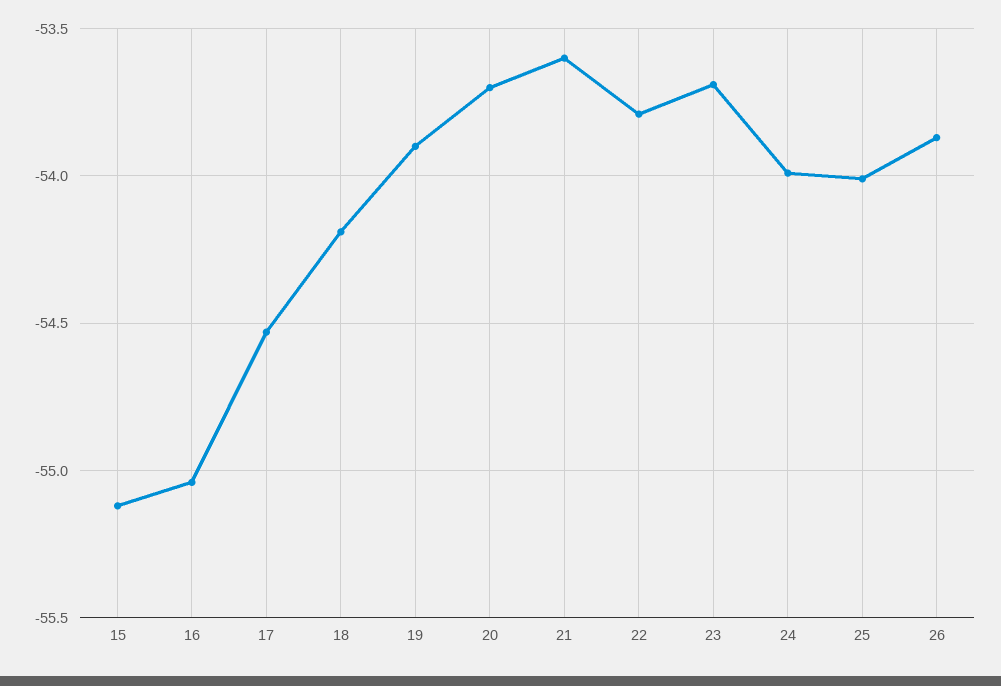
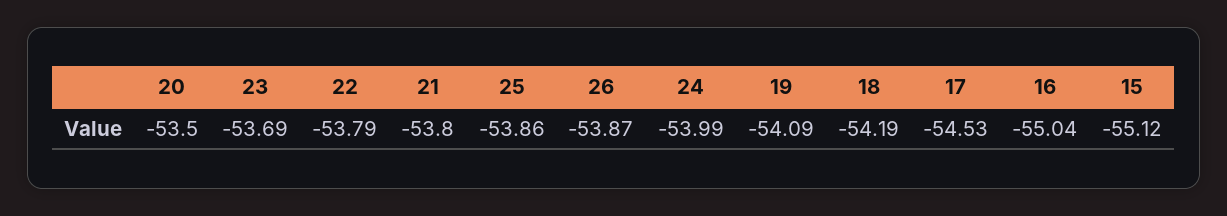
  {
    "15": -55.12,
    "16": -55.04,
    "17": -54.53,
    "18": -54.19,
-   "19": -53.9,
+   "19": -54.09,
-   "20": -53.7,
+   "20": -53.5,
-   "21": -53.6,
+   "21": -53.8,
    "22": -53.79,
    "23": -53.69,
    "24": -53.99,
-   "25": -54,
+   "25": -53.86,
    "26": -53.87
  }

